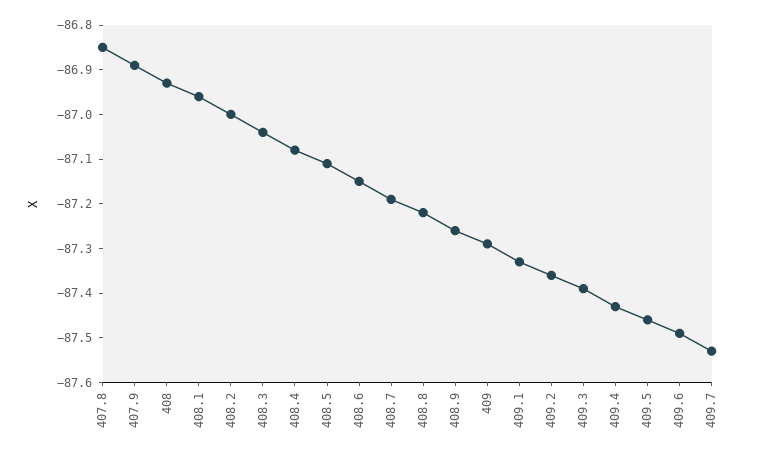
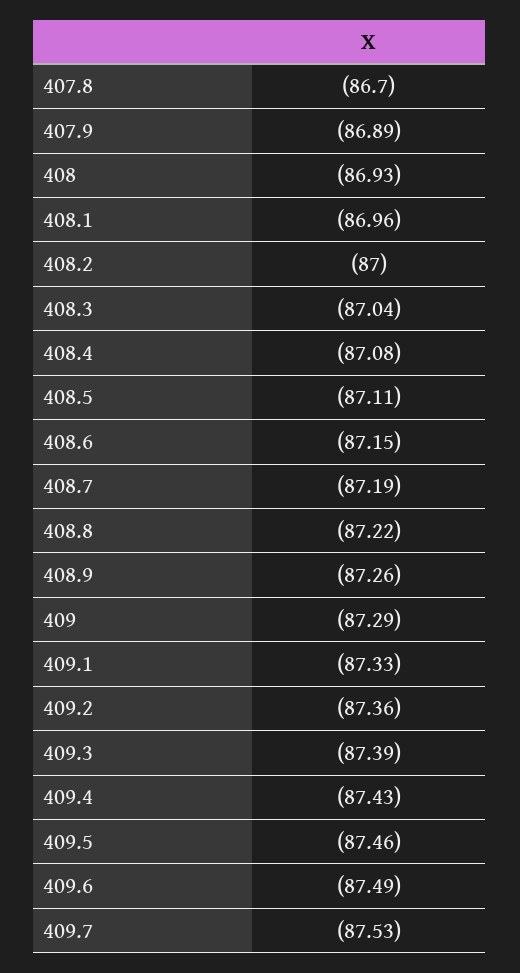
  {
-   "407.8": -86.85,
+   "407.8": -86.7,
    "407.9": -86.89,
    "408": -86.93,
    "408.1": -86.96,
    "408.2": -87,
    "408.3": -87.04,
    "408.4": -87.08,
    "408.5": -87.11,
    "408.6": -87.15,
    "408.7": -87.19,
    "408.8": -87.22,
    "408.9": -87.26,
    "409": -87.29,
    "409.1": -87.33,
    "409.2": -87.36,
    "409.3": -87.39,
    "409.4": -87.43,
    "409.5": -87.46,
    "409.6": -87.49,
    "409.7": -87.53
  }

